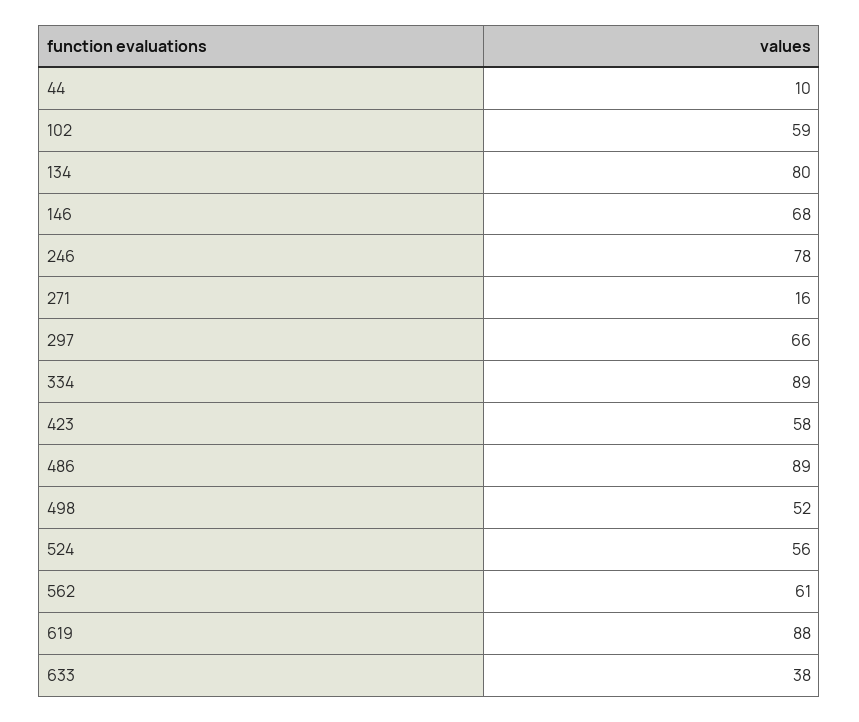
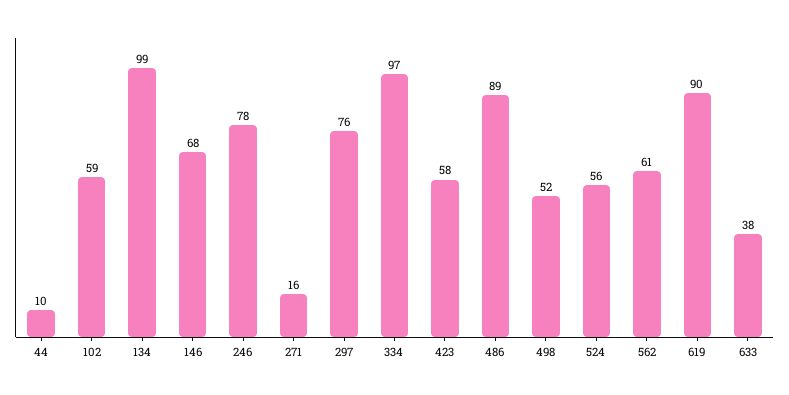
  {
    "44": 10,
    "102": 59,
-   "134": 80,
+   "134": 99,
    "146": 68,
    "246": 78,
    "271": 16,
-   "297": 66,
+   "297": 76,
-   "334": 89,
+   "334": 97,
    "423": 58,
    "486": 89,
    "498": 52,
    "524": 56,
    "562": 61,
-   "619": 88,
+   "619": 90,
    "633": 38
  }

